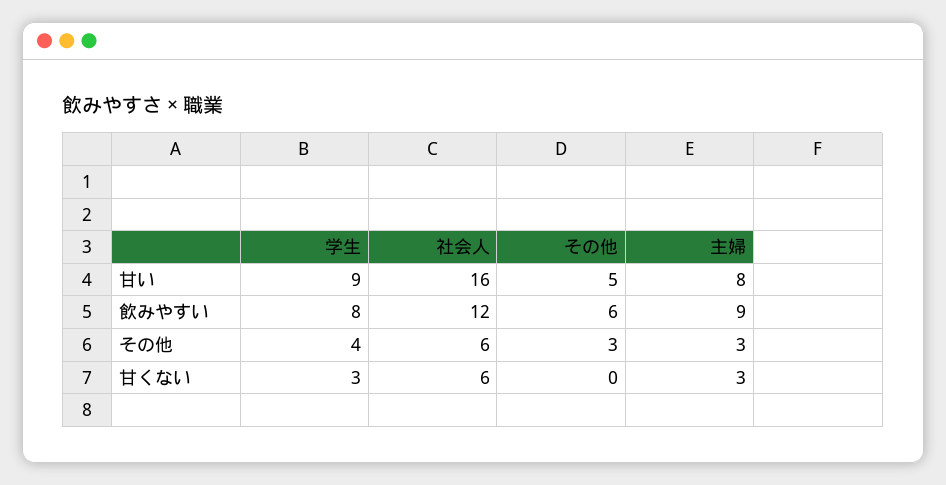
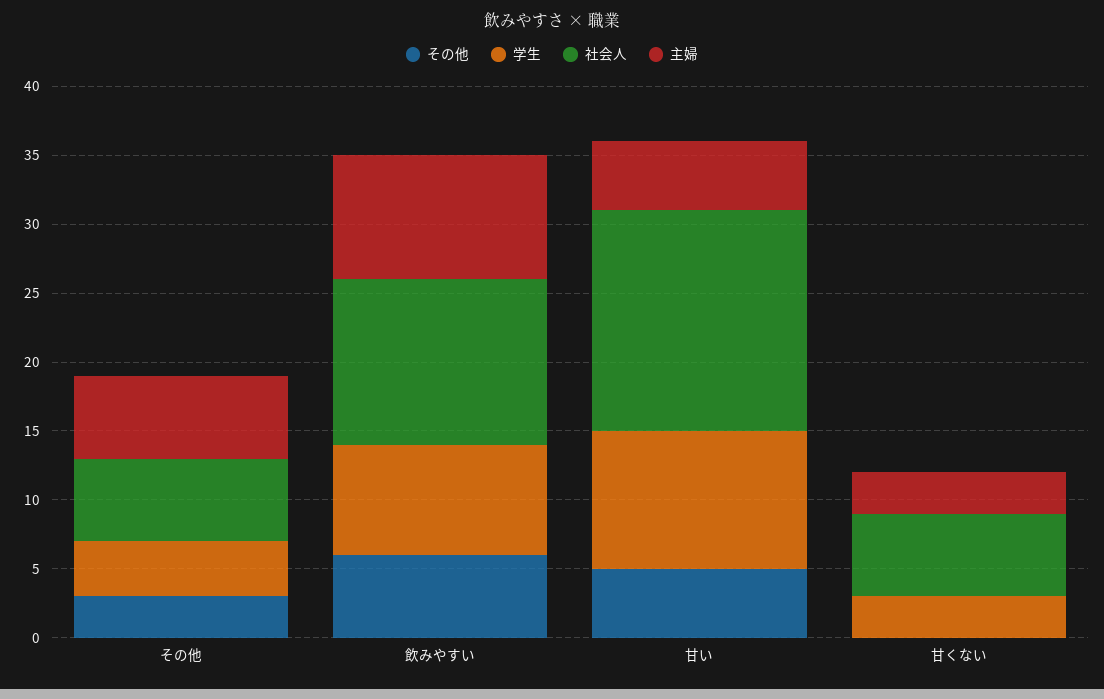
  {
    "学生": {
-     "甘い": 9,
+     "甘い": 10,
      "飲みやすい": 8,
      "その他": 4,
      "甘くない": 3
    },
    "社会人": {
      "甘い": 16,
      "飲みやすい": 12,
      "その他": 6,
      "甘くない": 6
    },
    "その他": {
      "甘い": 5,
      "飲みやすい": 6,
      "その他": 3,
      "甘くない": 0
    },
    "主婦": {
-     "甘い": 8,
+     "甘い": 5,
      "飲みやすい": 9,
-     "その他": 3,
+     "その他": 6,
      "甘くない": 3
    }
  }

